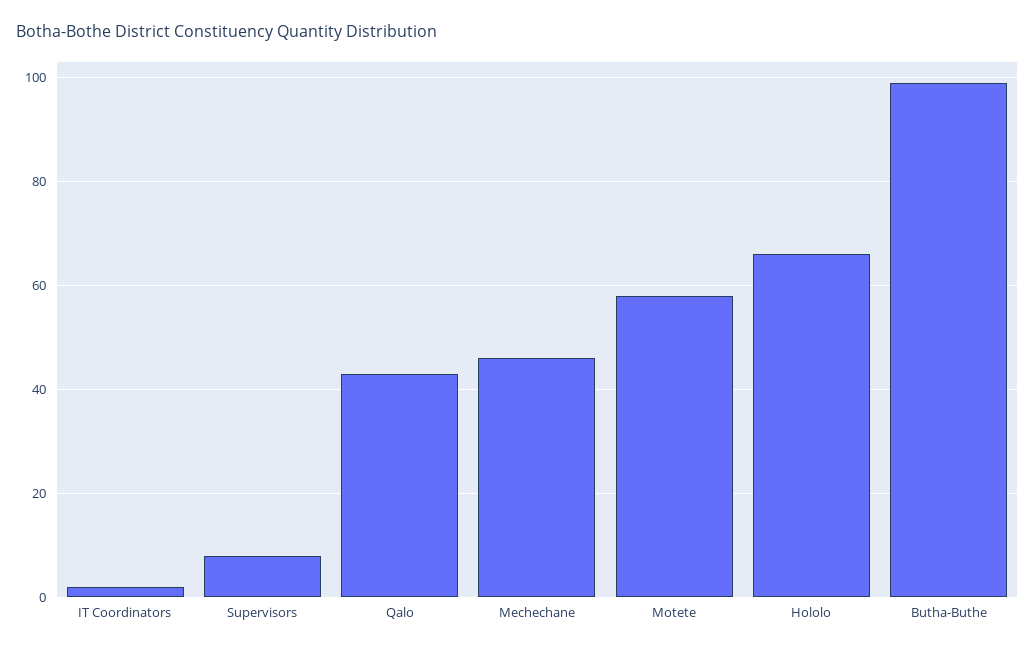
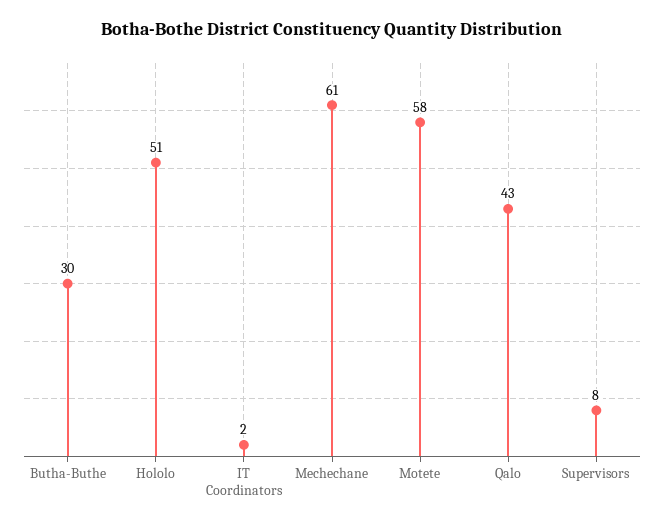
  {
    "IT Coordinators": 2,
    "Supervisors": 8,
    "Qalo": 43,
-   "Mechechane": 45,
+   "Mechechane": 61,
    "Motete": 58,
-   "Hololo": 65,
+   "Hololo": 51,
-   "Butha-Buthe": 100
+   "Butha-Buthe": 30
  }

